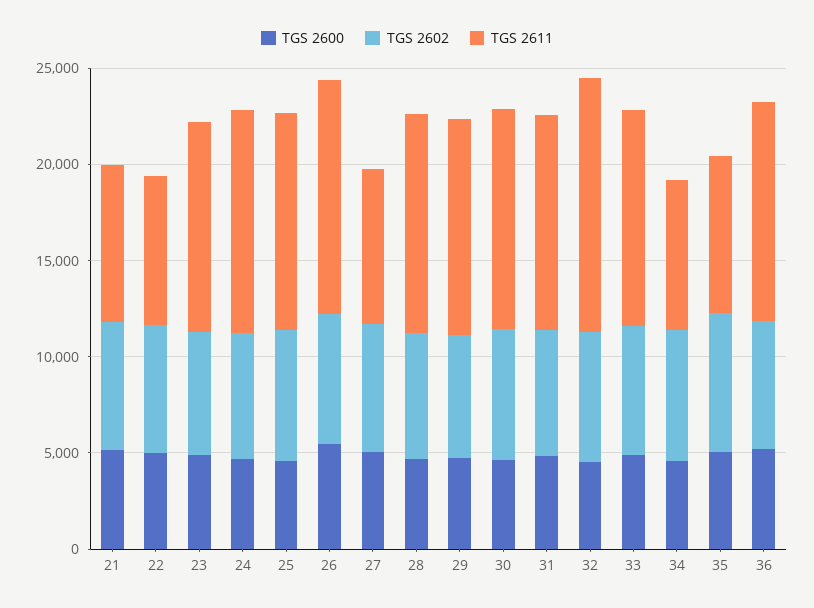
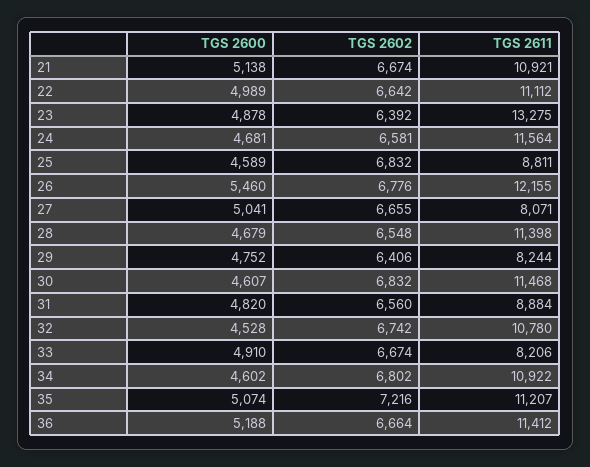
  {
    "TGS 2600": {
      "21": 5138,
      "22": 4989,
      "23": 4878,
      "24": 4681,
      "25": 4589,
      "26": 5460,
      "27": 5041,
      "28": 4679,
      "29": 4752,
      "30": 4607,
      "31": 4820,
      "32": 4528,
      "33": 4910,
      "34": 4602,
      "35": 5074,
      "36": 5188
    },
    "TGS 2602": {
      "21": 6674,
      "22": 6642,
      "23": 6392,
      "24": 6581,
      "25": 6832,
      "26": 6776,
      "27": 6655,
      "28": 6548,
      "29": 6406,
      "30": 6832,
      "31": 6560,
      "32": 6742,
      "33": 6674,
      "34": 6802,
      "35": 7216,
      "36": 6664
    },
    "TGS 2611": {
-     "21": 8000,
+     "21": 10921,
-     "22": 8000,
+     "22": 11112,
-     "23": 11000,
+     "23": 13275,
      "24": 11564,
-     "25": 11000,
+     "25": 8811,
      "26": 12155,
      "27": 8071,
      "28": 11398,
-     "29": 11000,
+     "29": 8244,
      "30": 11468,
-     "31": 11000,
+     "31": 8884,
-     "32": 13000,
+     "32": 10780,
-     "33": 11000,
+     "33": 8206,
-     "34": 8000,
+     "34": 10922,
-     "35": 8000,
+     "35": 11207,
      "36": 11412
    }
  }

